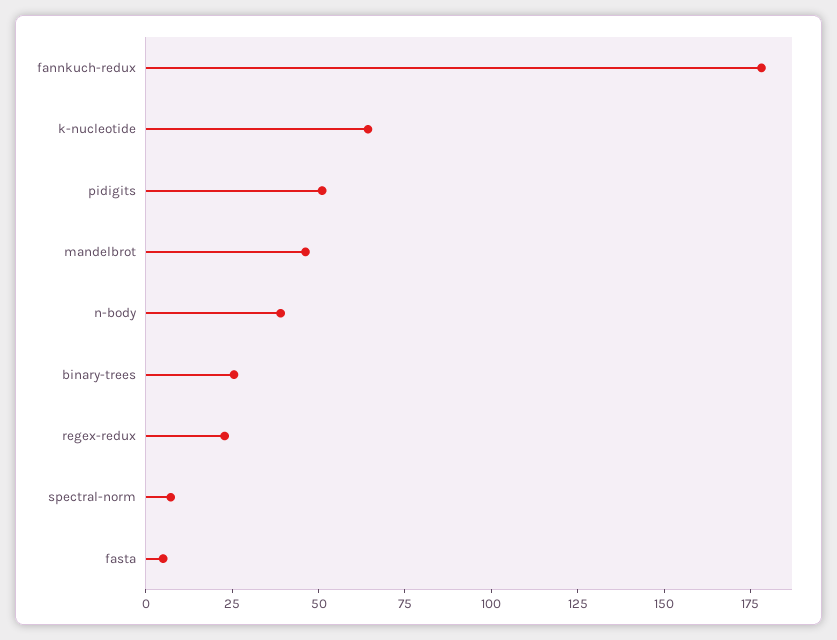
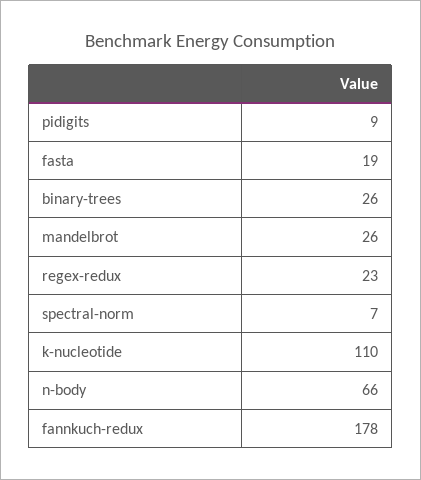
  {
    "fannkuch-redux": 178,
-   "k-nucleotide": 65,
+   "k-nucleotide": 110,
-   "pidigits": 50,
+   "pidigits": 9,
-   "mandelbrot": 45,
+   "mandelbrot": 26,
-   "n-body": 40,
+   "n-body": 66,
    "binary-trees": 26,
    "regex-redux": 23,
    "spectral-norm": 7,
-   "fasta": 5
+   "fasta": 19
  }

